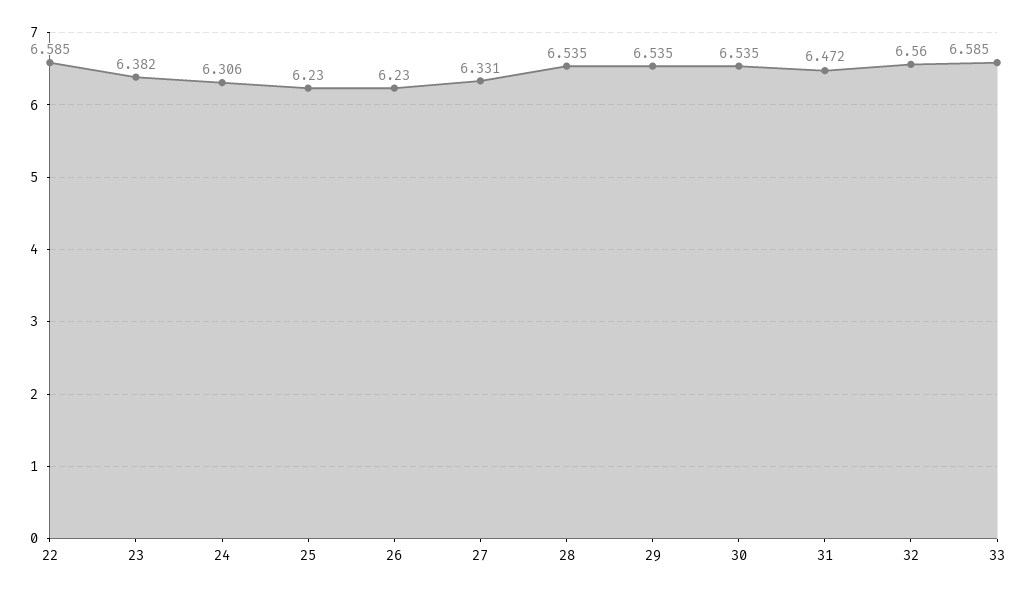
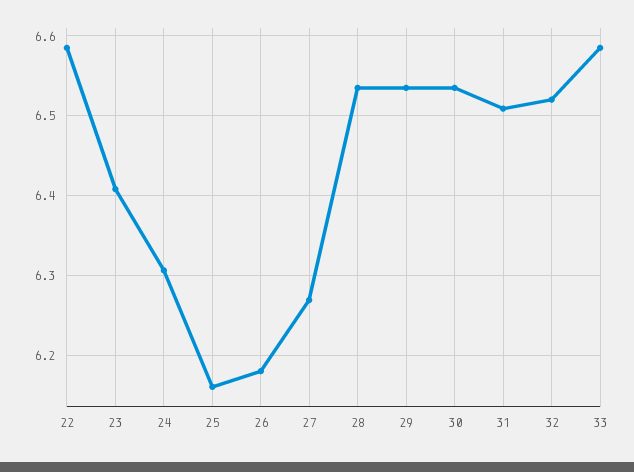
  {
    "22": 6.585,
-   "23": 6.382,
+   "23": 6.41,
    "24": 6.306,
-   "25": 6.23,
+   "25": 6.16,
-   "26": 6.23,
+   "26": 6.18,
-   "27": 6.331,
+   "27": 6.27,
    "28": 6.535,
    "29": 6.535,
    "30": 6.535,
-   "31": 6.472,
+   "31": 6.51,
-   "32": 6.56,
+   "32": 6.52,
    "33": 6.585
  }

